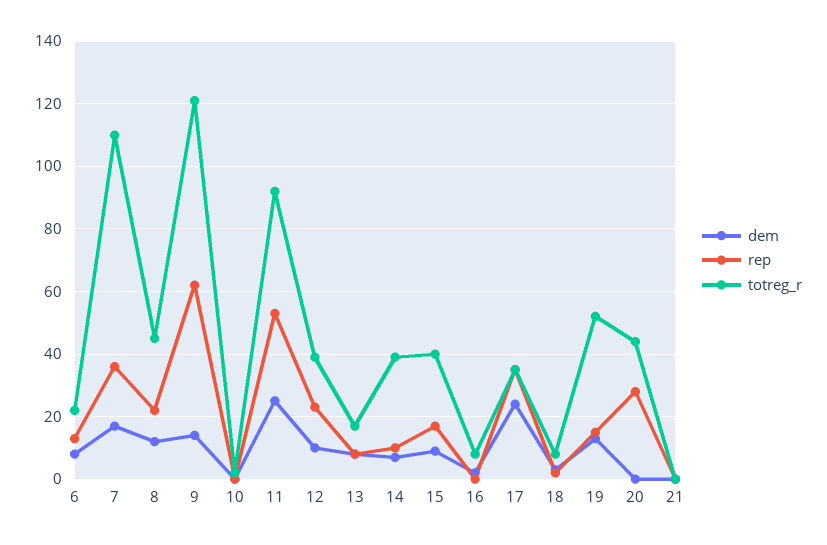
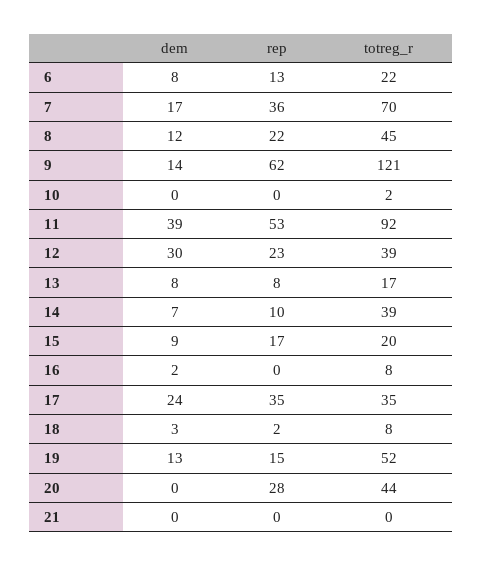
  {
    "dem": {
      "6": 8,
      "7": 17,
      "8": 12,
      "9": 14,
      "10": 0,
-     "11": 25,
+     "11": 39,
-     "12": 10,
+     "12": 30,
      "13": 8,
      "14": 7,
      "15": 9,
      "16": 2,
      "17": 24,
      "18": 3,
      "19": 13,
      "20": 0,
      "21": 0
    },
    "rep": {
      "6": 13,
      "7": 36,
      "8": 22,
      "9": 62,
      "10": 0,
      "11": 53,
      "12": 23,
      "13": 8,
      "14": 10,
      "15": 17,
      "16": 0,
      "17": 35,
      "18": 2,
      "19": 15,
      "20": 28,
      "21": 0
    },
    "totreg_r": {
      "6": 22,
-     "7": 110,
+     "7": 70,
      "8": 45,
      "9": 121,
      "10": 2,
      "11": 92,
      "12": 39,
      "13": 17,
      "14": 39,
-     "15": 40,
+     "15": 20,
      "16": 8,
      "17": 35,
      "18": 8,
      "19": 52,
      "20": 44,
      "21": 0
    }
  }

